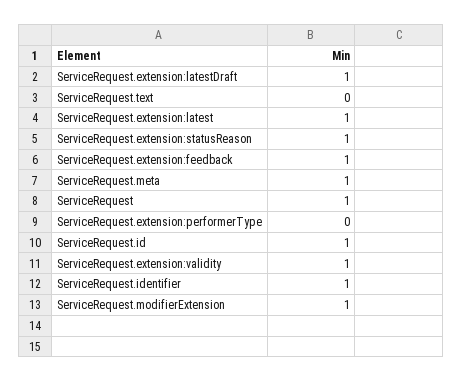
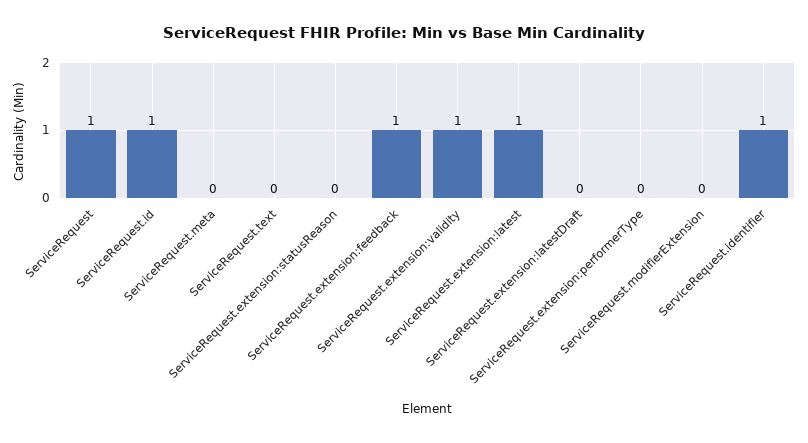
  {
-   "ServiceRequest.extension:latestDraft": 1,
+   "ServiceRequest.extension:latestDraft": 0,
    "ServiceRequest.text": 0,
    "ServiceRequest.extension:latest": 1,
-   "ServiceRequest.extension:statusReason": 1,
+   "ServiceRequest.extension:statusReason": 0,
    "ServiceRequest.extension:feedback": 1,
-   "ServiceRequest.meta": 1,
+   "ServiceRequest.meta": 0,
    "ServiceRequest": 1,
    "ServiceRequest.extension:performerType": 0,
    "ServiceRequest.id": 1,
    "ServiceRequest.extension:validity": 1,
    "ServiceRequest.identifier": 1,
-   "ServiceRequest.modifierExtension": 1
+   "ServiceRequest.modifierExtension": 0
  }

